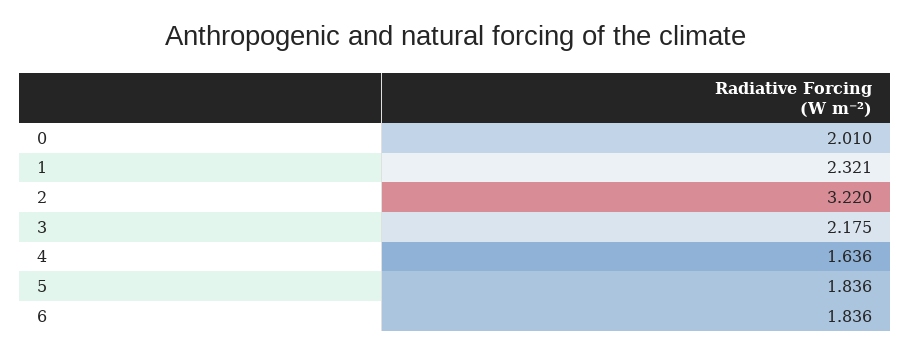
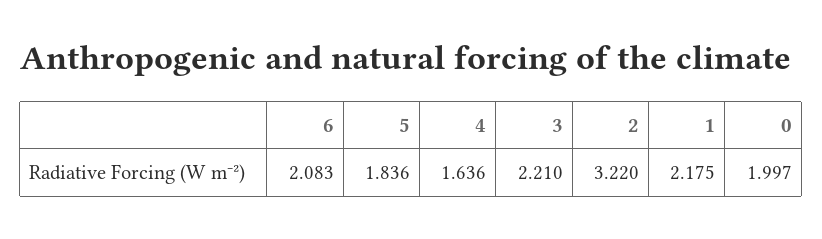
  {
-   "0": 2.01,
+   "0": 1.997,
-   "1": 2.321,
+   "1": 2.175,
    "2": 3.22,
-   "3": 2.175,
+   "3": 2.21,
    "4": 1.636,
    "5": 1.836,
-   "6": 1.836
+   "6": 2.083
  }

